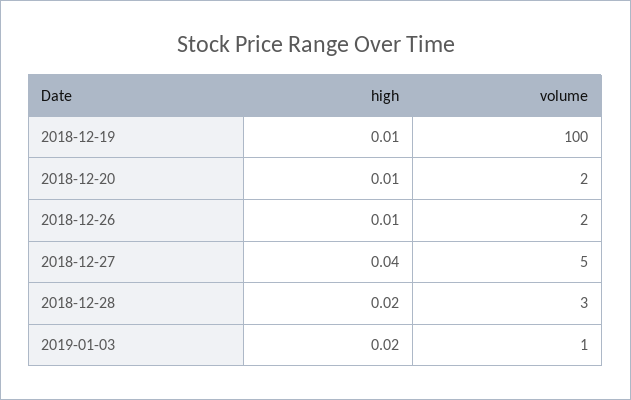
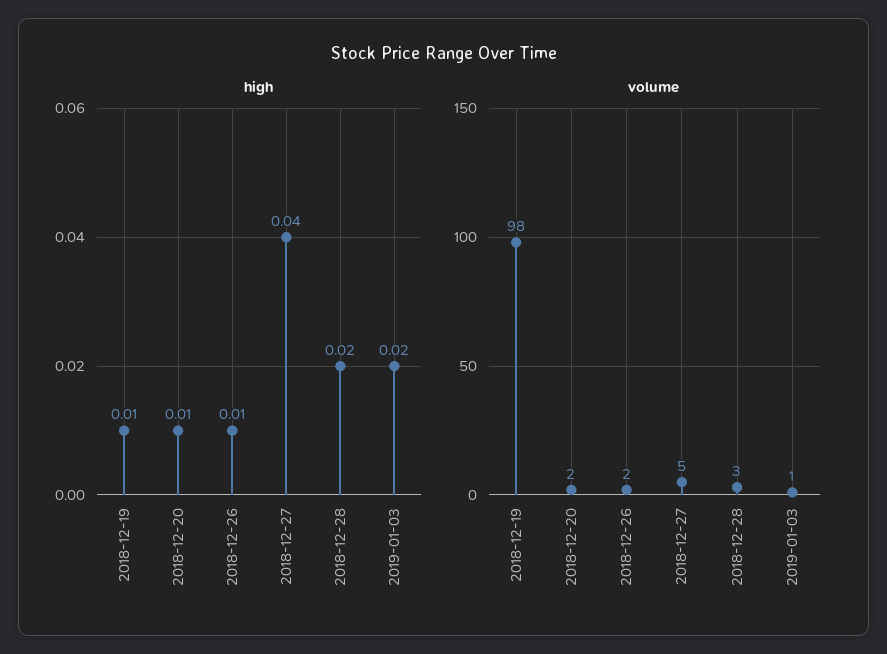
  {
    "high": {
      "2018-12-19": 0.01,
      "2018-12-20": 0.01,
      "2018-12-26": 0.01,
      "2018-12-27": 0.04,
      "2018-12-28": 0.02,
      "2019-01-03": 0.02
    },
    "volume": {
-     "2018-12-19": 100,
+     "2018-12-19": 98,
      "2018-12-20": 2,
      "2018-12-26": 2,
      "2018-12-27": 5,
      "2018-12-28": 3,
      "2019-01-03": 1
    }
  }

